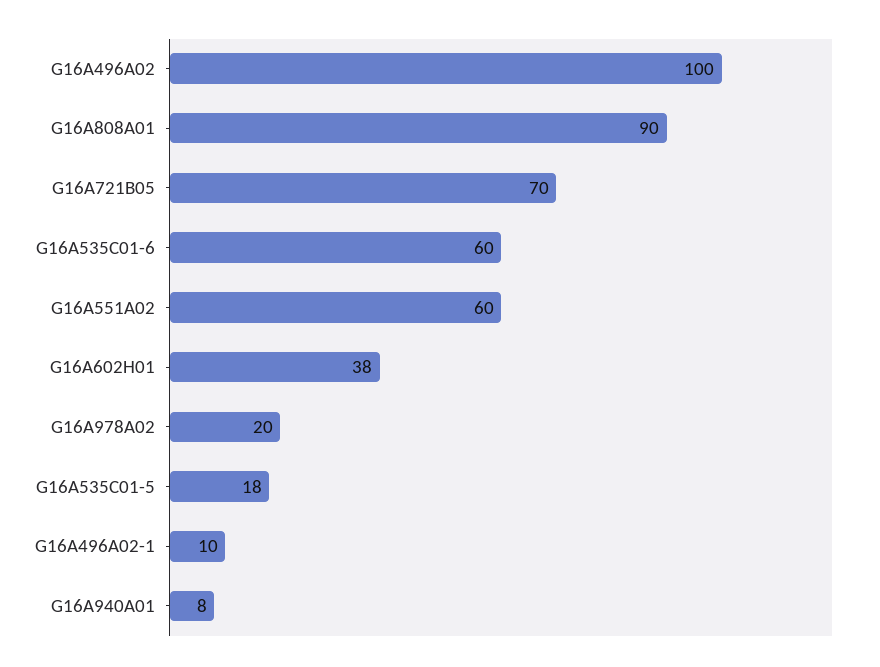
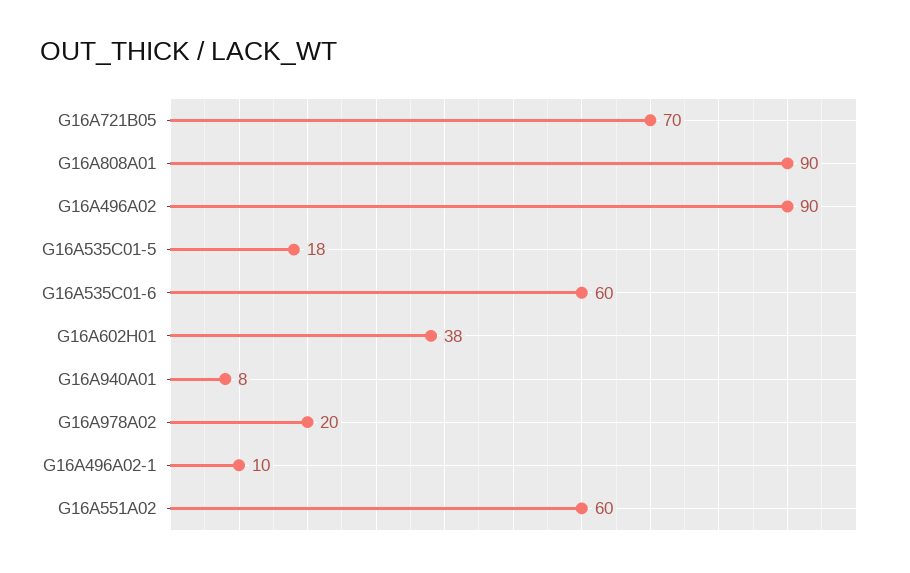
  {
-   "G16A496A02": 100,
+   "G16A496A02": 90,
    "G16A808A01": 90,
    "G16A721B05": 70,
    "G16A535C01-6": 60,
    "G16A551A02": 60,
    "G16A602H01": 38,
    "G16A978A02": 20,
    "G16A535C01-5": 18,
    "G16A496A02-1": 10,
    "G16A940A01": 8
  }

